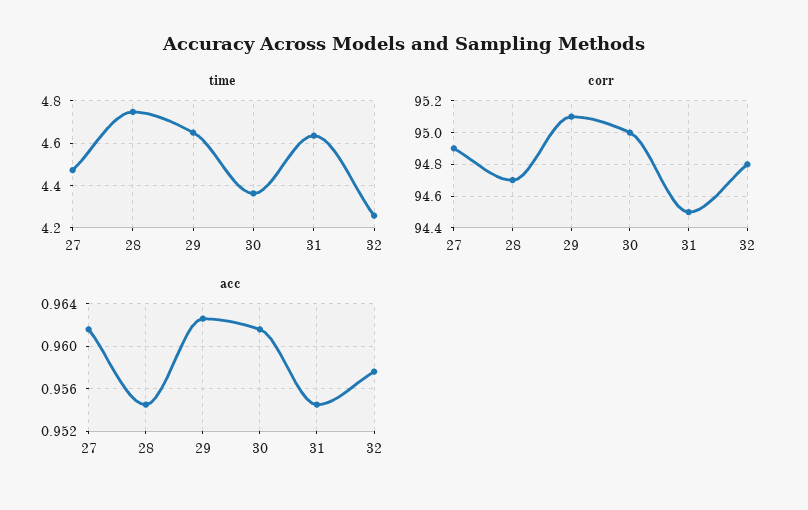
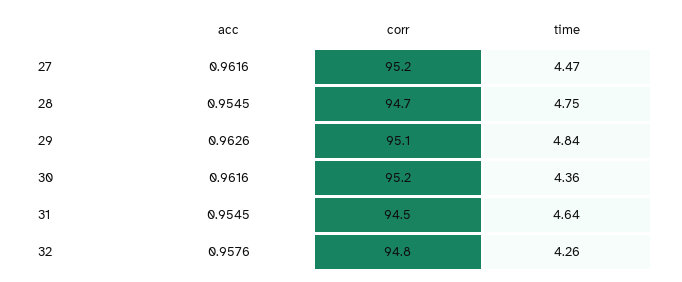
  {
    "time": {
      "27": 4.47,
      "28": 4.75,
-     "29": 4.65,
+     "29": 4.84,
      "30": 4.36,
      "31": 4.64,
      "32": 4.26
    },
    "corr": {
-     "27": 94.9,
+     "27": 95.2,
      "28": 94.7,
      "29": 95.1,
-     "30": 95,
+     "30": 95.2,
      "31": 94.5,
      "32": 94.8
    },
    "acc": {
      "27": 0.9616,
      "28": 0.9545,
      "29": 0.9626,
      "30": 0.9616,
      "31": 0.9545,
      "32": 0.9576
    }
  }

